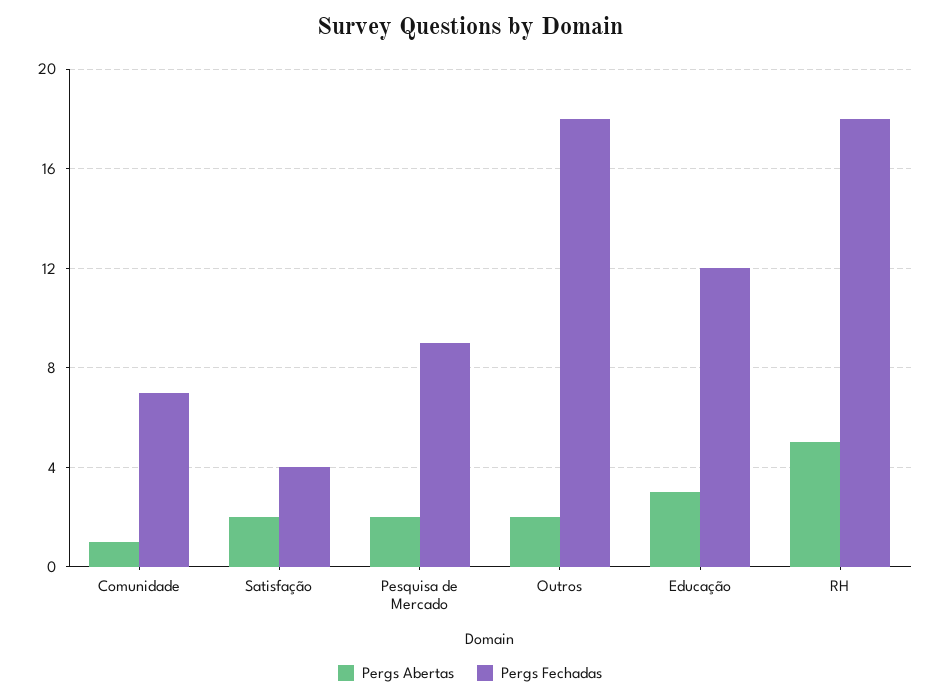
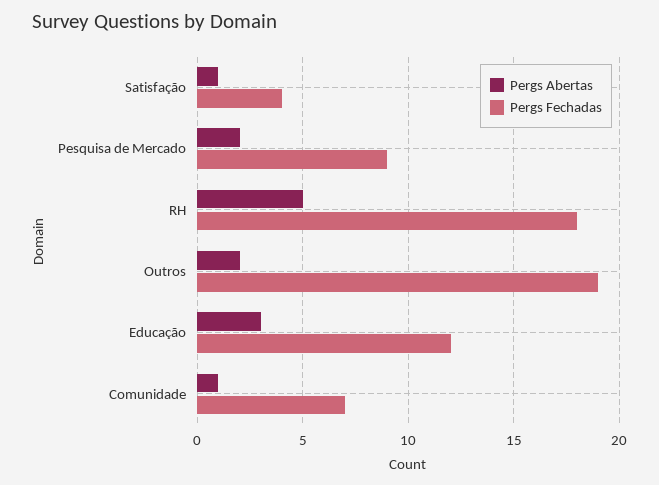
  {
    "Pergs Abertas": {
      "Comunidade": 1,
-     "Satisfação": 2,
+     "Satisfação": 1,
      "Pesquisa de Mercado": 2,
      "Outros": 2,
      "Educação": 3,
      "RH": 5
    },
    "Pergs Fechadas": {
      "Comunidade": 7,
      "Satisfação": 4,
      "Pesquisa de Mercado": 9,
-     "Outros": 18,
+     "Outros": 19,
      "Educação": 12,
      "RH": 18
    }
  }

